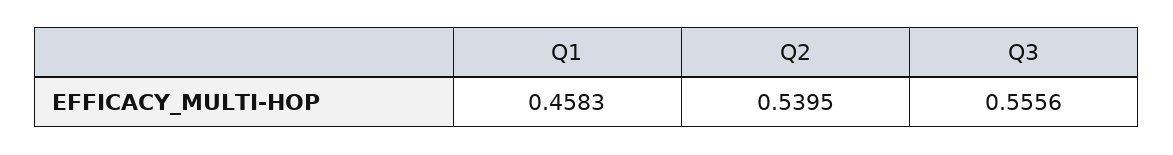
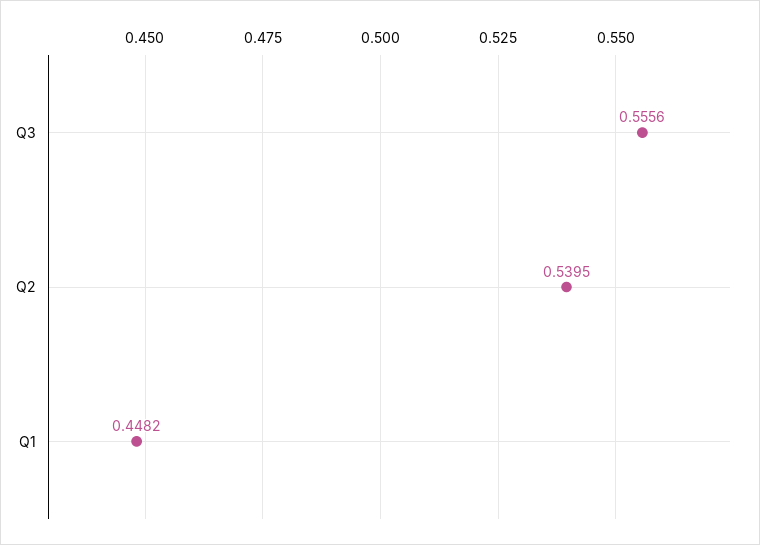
  {
-   "Q1": 0.4583,
+   "Q1": 0.4482,
    "Q2": 0.5395,
    "Q3": 0.5556
  }

